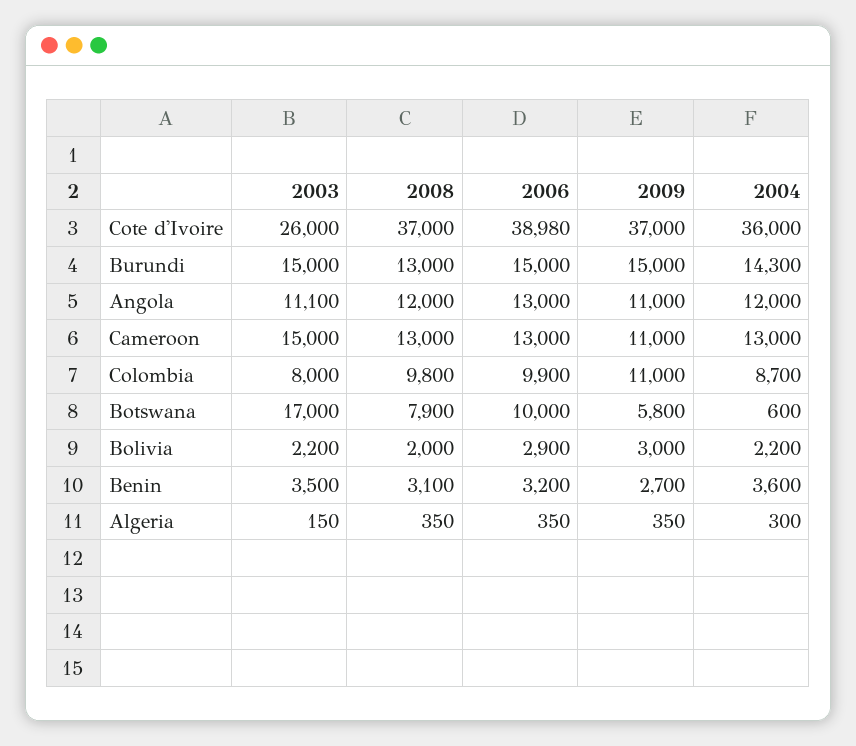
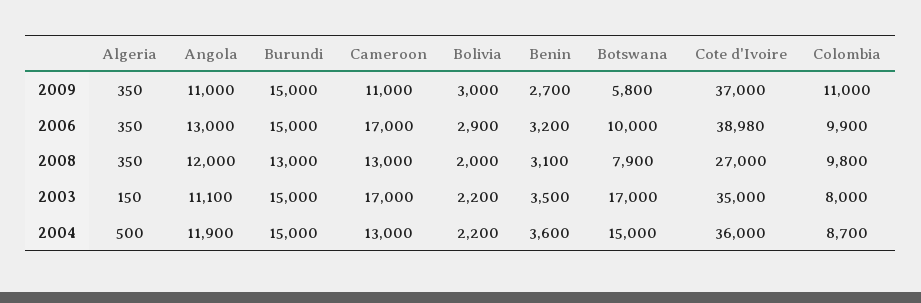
  {
    "2003": {
-     "Cote d'Ivoire": 26000,
+     "Cote d'Ivoire": 35000,
      "Burundi": 15000,
      "Angola": 11100,
-     "Cameroon": 15000,
+     "Cameroon": 17000,
      "Colombia": 8000,
      "Botswana": 17000,
      "Bolivia": 2200,
      "Benin": 3500,
      "Algeria": 150
    },
    "2008": {
-     "Cote d'Ivoire": 37000,
+     "Cote d'Ivoire": 27000,
      "Burundi": 13000,
      "Angola": 12000,
      "Cameroon": 13000,
      "Colombia": 9800,
      "Botswana": 7900,
      "Bolivia": 2000,
      "Benin": 3100,
      "Algeria": 350
    },
    "2006": {
      "Cote d'Ivoire": 38980,
      "Burundi": 15000,
      "Angola": 13000,
-     "Cameroon": 13000,
+     "Cameroon": 17000,
      "Colombia": 9900,
      "Botswana": 10000,
      "Bolivia": 2900,
      "Benin": 3200,
      "Algeria": 350
    },
    "2009": {
      "Cote d'Ivoire": 37000,
      "Burundi": 15000,
      "Angola": 11000,
      "Cameroon": 11000,
      "Colombia": 11000,
      "Botswana": 5800,
      "Bolivia": 3000,
      "Benin": 2700,
      "Algeria": 350
    },
    "2004": {
      "Cote d'Ivoire": 36000,
-     "Burundi": 14300,
+     "Burundi": 15000,
-     "Angola": 12000,
+     "Angola": 11900,
      "Cameroon": 13000,
      "Colombia": 8700,
-     "Botswana": 600,
+     "Botswana": 15000,
      "Bolivia": 2200,
      "Benin": 3600,
-     "Algeria": 300
+     "Algeria": 500
    }
  }

